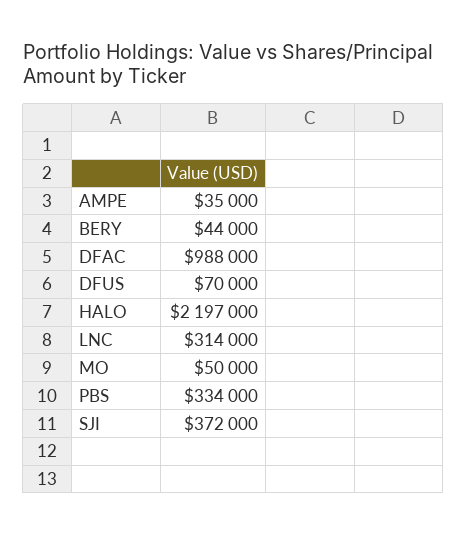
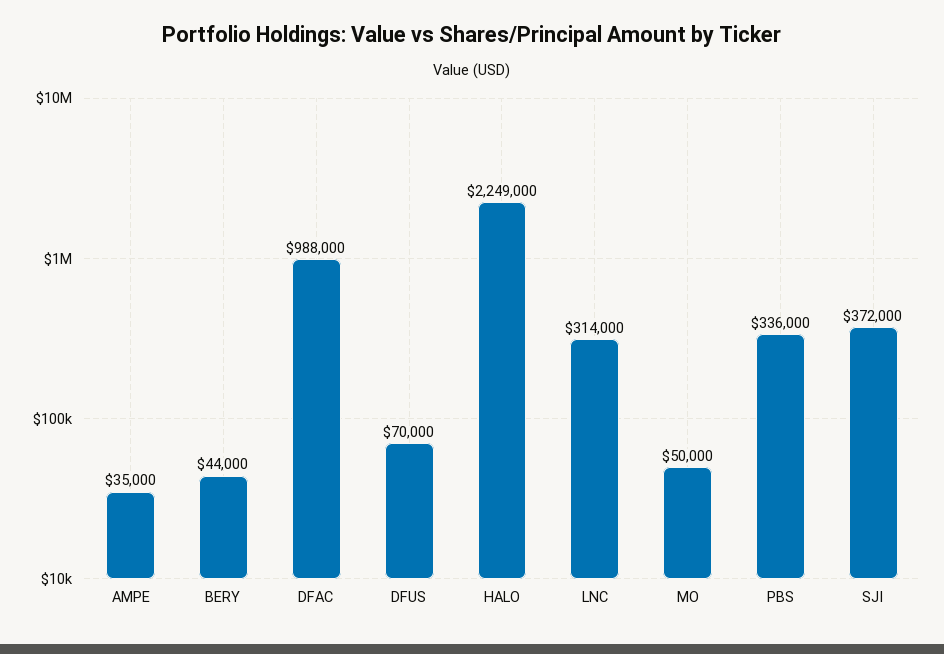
  {
    "AMPE": 35000,
    "BERY": 44000,
    "DFAC": 988000,
    "DFUS": 70000,
-   "HALO": 2197000,
+   "HALO": 2249000,
    "LNC": 314000,
    "MO": 50000,
-   "PBS": 334000,
+   "PBS": 336000,
    "SJI": 372000
  }

